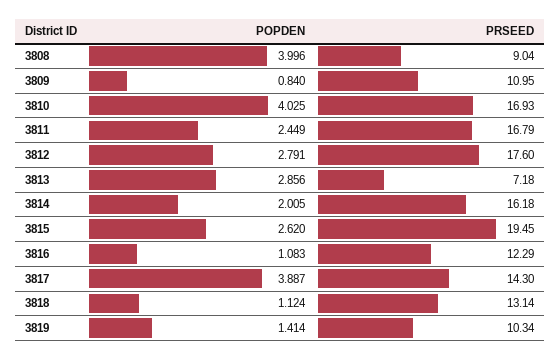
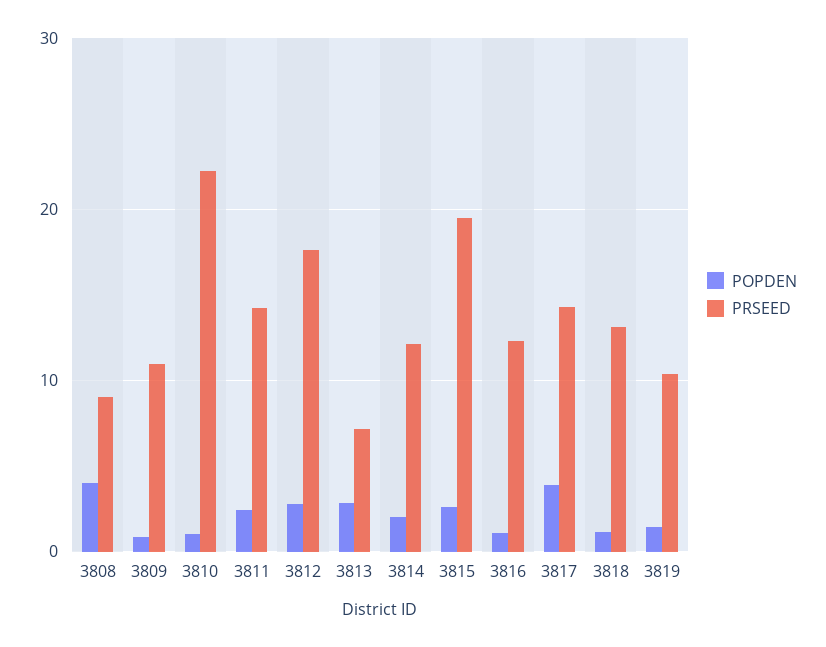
  {
    "POPDEN": {
      "3808": 3.996,
      "3809": 0.84,
-     "3810": 4.025,
+     "3810": 1,
      "3811": 2.449,
      "3812": 2.791,
      "3813": 2.856,
      "3814": 2.005,
      "3815": 2.62,
      "3816": 1.083,
      "3817": 3.887,
      "3818": 1.124,
      "3819": 1.414
    },
    "PRSEED": {
      "3808": 9.04,
      "3809": 10.95,
-     "3810": 16.93,
+     "3810": 22,
-     "3811": 16.79,
+     "3811": 14,
      "3812": 17.6,
      "3813": 7.18,
-     "3814": 16.18,
+     "3814": 12,
      "3815": 19.45,
      "3816": 12.29,
      "3817": 14.3,
      "3818": 13.14,
      "3819": 10.34
    }
  }

